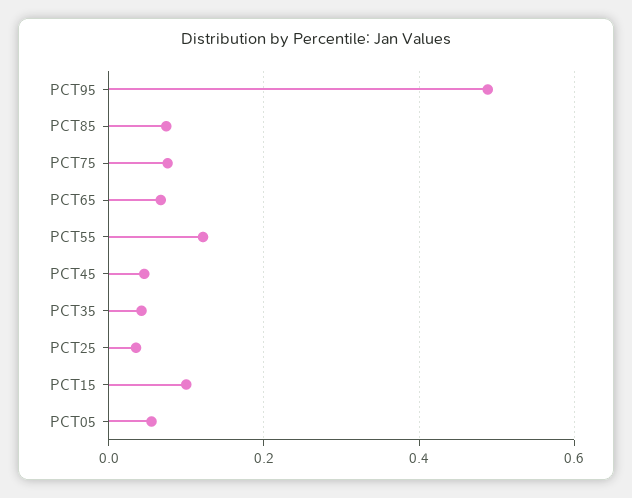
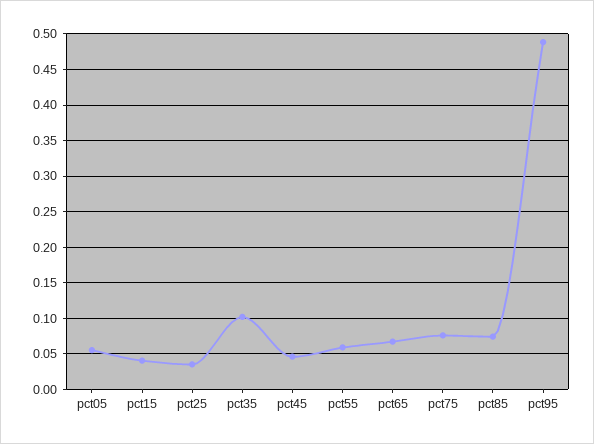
  {
    "PCT95": 0.49,
    "PCT85": 0.07,
    "PCT75": 0.08,
    "PCT65": 0.07,
-   "PCT55": 0.12,
+   "PCT55": 0.06,
    "PCT45": 0.05,
-   "PCT35": 0.04,
+   "PCT35": 0.1,
    "PCT25": 0.04,
-   "PCT15": 0.1,
+   "PCT15": 0.04,
    "PCT05": 0.06
  }

